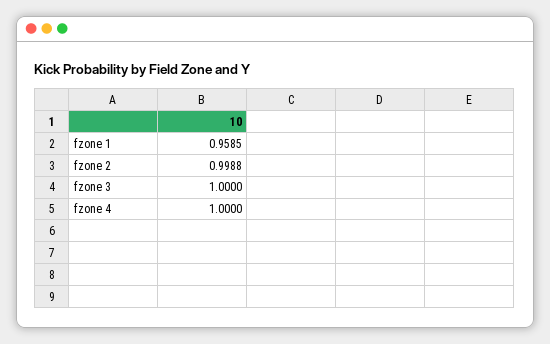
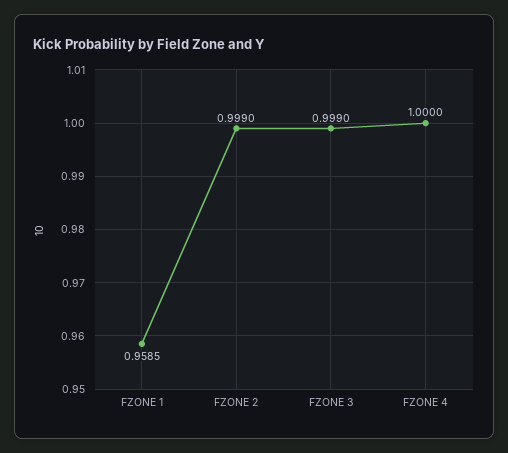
  {
    "fzone 1": 0.9585,
-   "fzone 2": 0.9988,
+   "fzone 2": 0.999,
-   "fzone 3": 1,
+   "fzone 3": 0.999,
    "fzone 4": 1
  }

